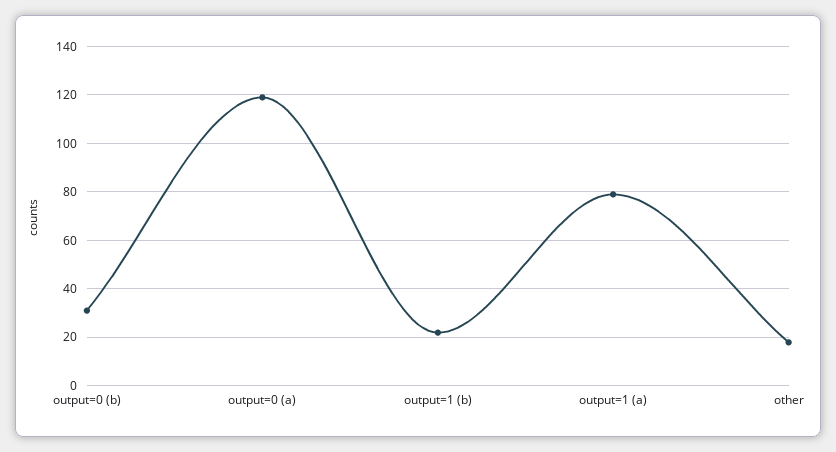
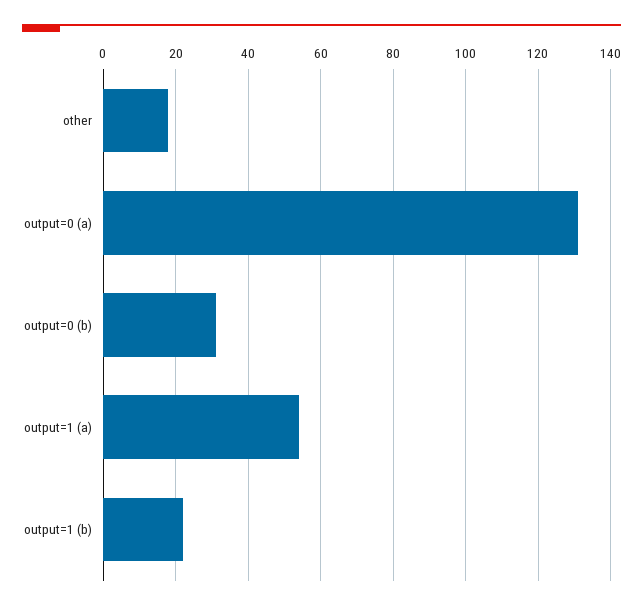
  {
    "output=0 (b)": 30,
-   "output=0 (a)": 120,
+   "output=0 (a)": 130,
    "output=1 (b)": 20,
-   "output=1 (a)": 80,
+   "output=1 (a)": 55,
    "other": 20
  }

